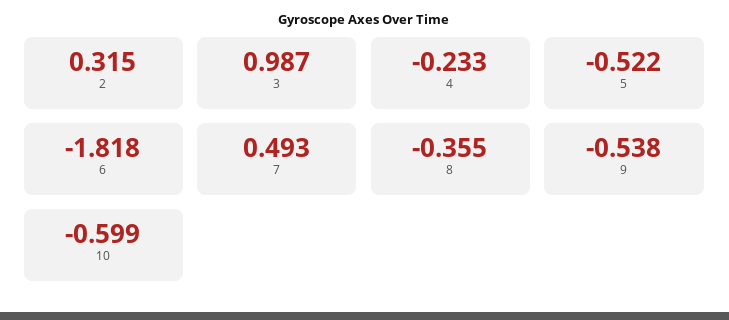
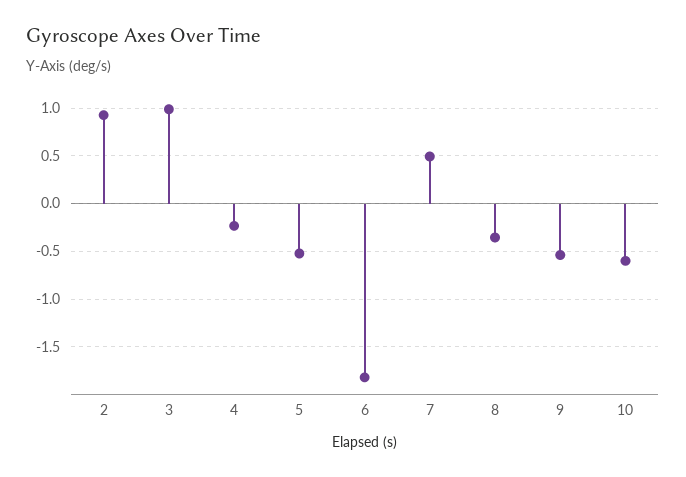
  {
-   "2": 0.315,
+   "2": 0.9,
    "3": 0.987,
    "4": -0.233,
    "5": -0.522,
    "6": -1.818,
    "7": 0.493,
    "8": -0.355,
    "9": -0.538,
    "10": -0.599
  }

